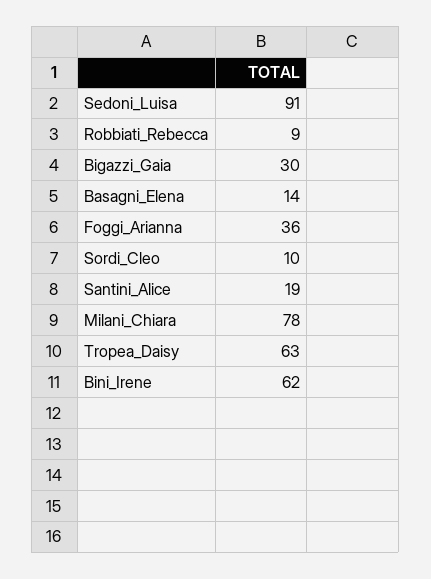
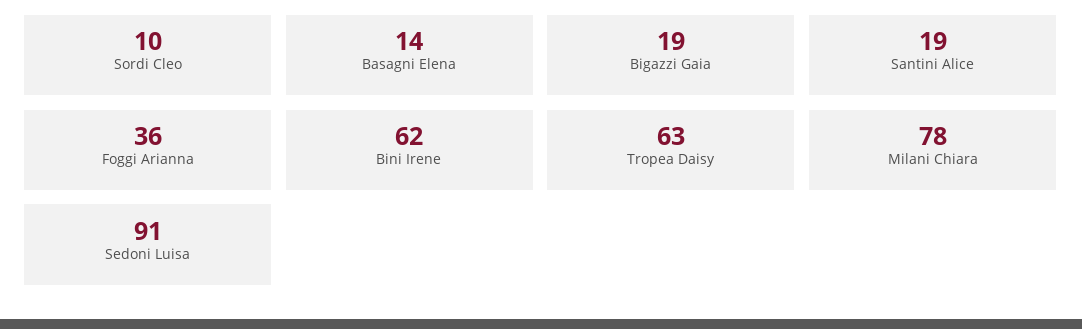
  {
    "Sedoni_Luisa": 91,
-   "Robbiati_Rebecca": 9,
-   "Bigazzi_Gaia": 30,
+   "Bigazzi_Gaia": 19,
    "Basagni_Elena": 14,
    "Foggi_Arianna": 36,
    "Sordi_Cleo": 10,
    "Santini_Alice": 19,
    "Milani_Chiara": 78,
    "Tropea_Daisy": 63,
    "Bini_Irene": 62
  }

